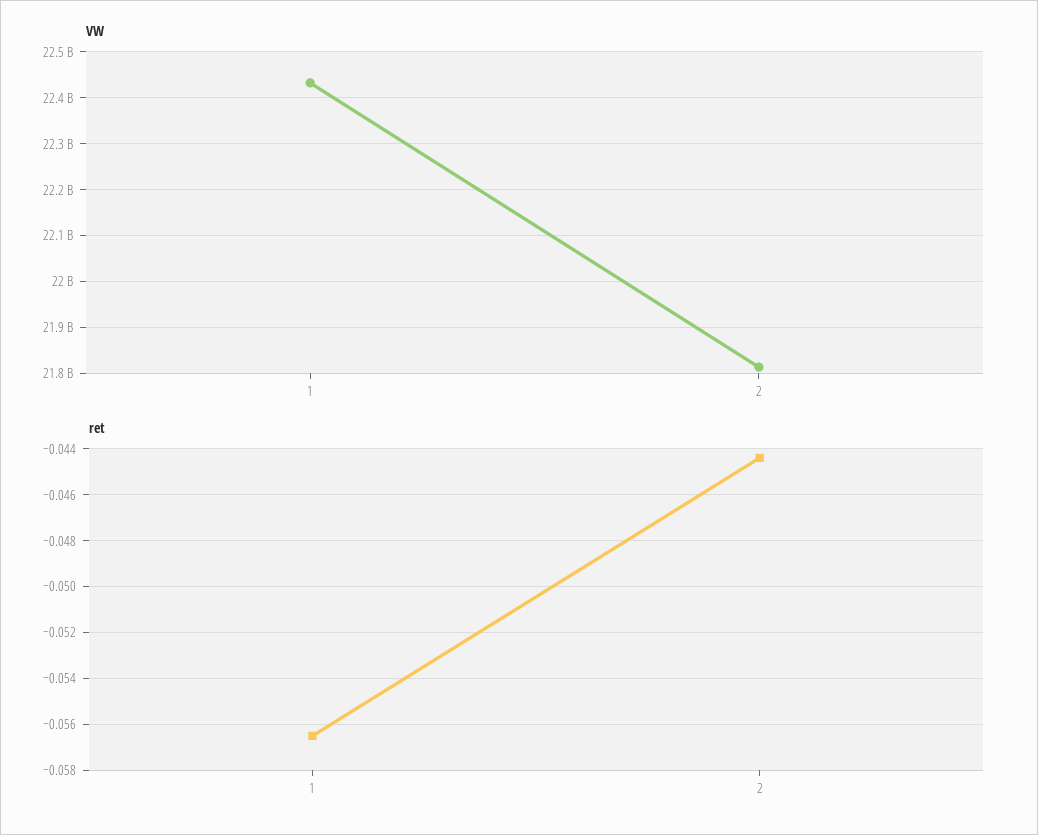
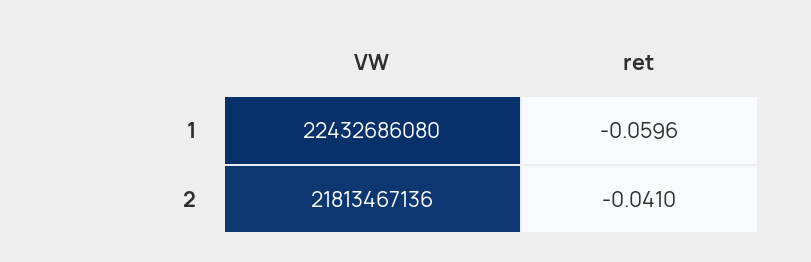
  {
    "VW": {
      "1": 22432686080,
      "2": 21813467136
    },
    "ret": {
-     "1": -0.0565,
+     "1": -0.0596,
-     "2": -0.0445
+     "2": -0.041
    }
  }

